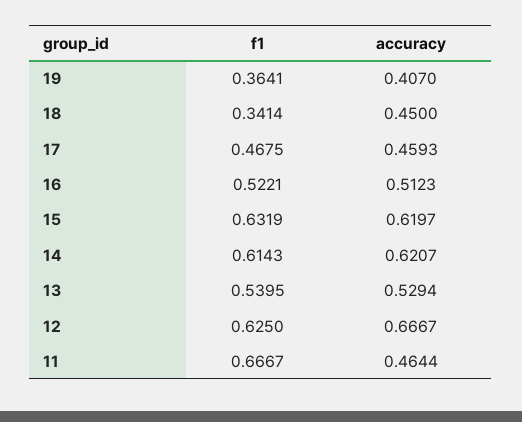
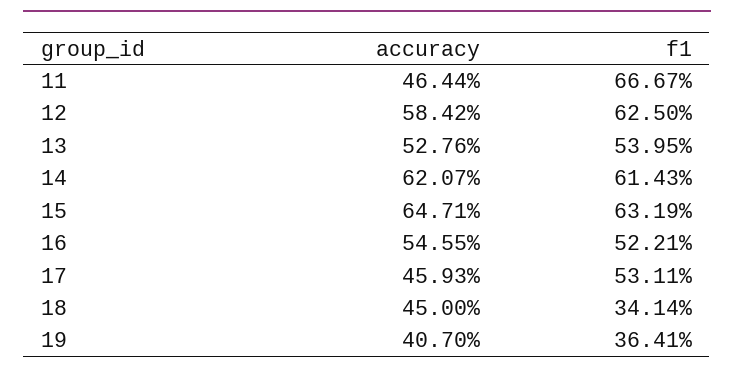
  {
    "f1": {
      "19": 0.3641,
      "18": 0.3414,
-     "17": 0.4675,
+     "17": 0.5311,
      "16": 0.5221,
      "15": 0.6319,
      "14": 0.6143,
      "13": 0.5395,
      "12": 0.625,
      "11": 0.6667
    },
    "accuracy": {
      "19": 0.407,
      "18": 0.45,
      "17": 0.4593,
-     "16": 0.5123,
+     "16": 0.5455,
-     "15": 0.6197,
+     "15": 0.6471,
      "14": 0.6207,
-     "13": 0.5294,
+     "13": 0.5276,
-     "12": 0.6667,
+     "12": 0.5842,
      "11": 0.4644
    }
  }

